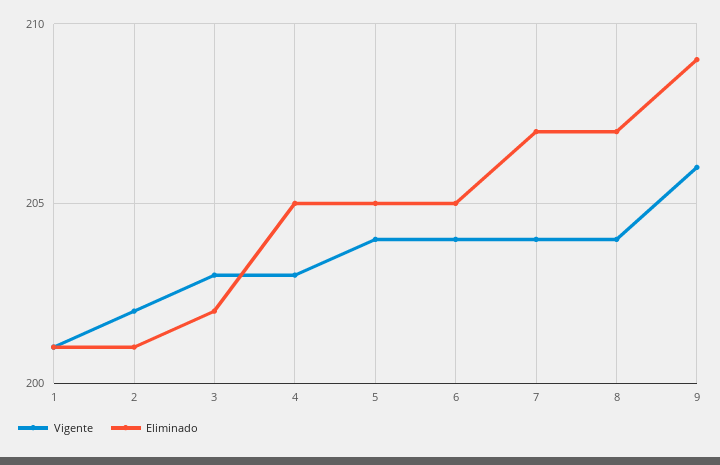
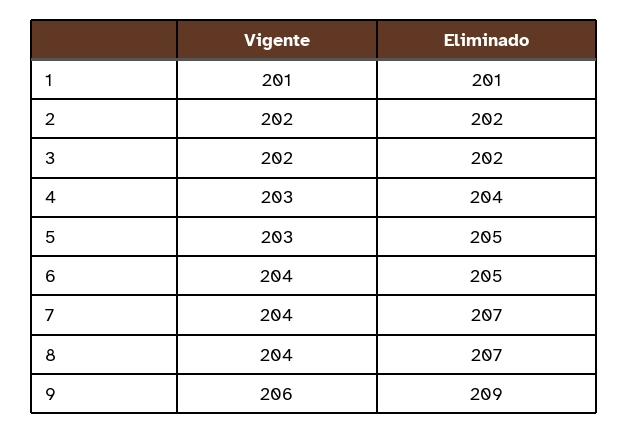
  {
    "Vigente": {
      "1": 201,
      "2": 202,
-     "3": 203,
+     "3": 202,
      "4": 203,
-     "5": 204,
+     "5": 203,
      "6": 204,
      "7": 204,
      "8": 204,
      "9": 206
    },
    "Eliminado": {
      "1": 201,
-     "2": 201,
+     "2": 202,
      "3": 202,
-     "4": 205,
+     "4": 204,
      "5": 205,
      "6": 205,
      "7": 207,
      "8": 207,
      "9": 209
    }
  }

